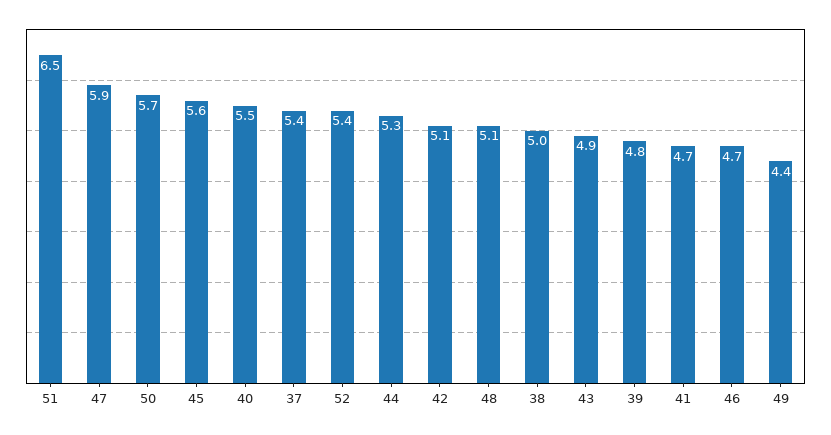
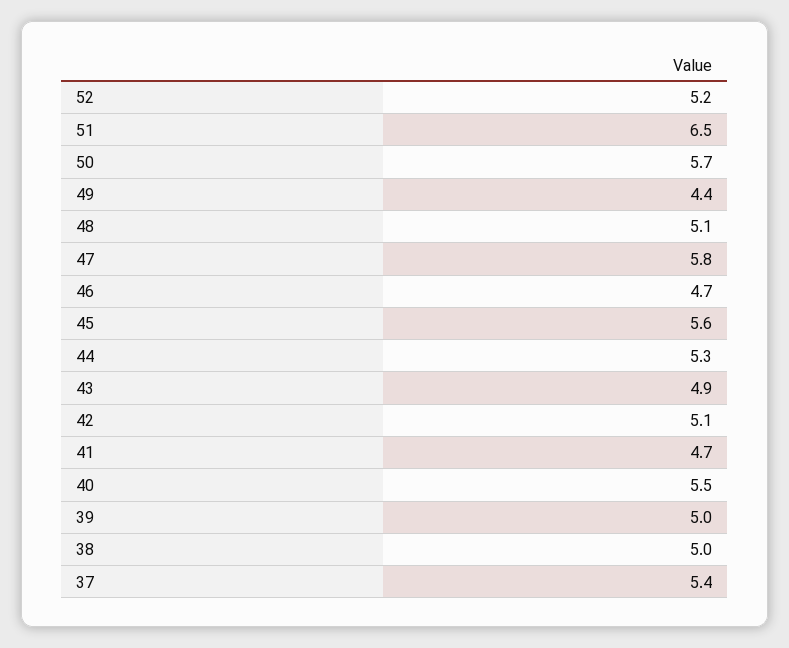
  {
    "51": 6.5,
-   "47": 5.9,
+   "47": 5.8,
    "50": 5.7,
    "45": 5.6,
    "40": 5.5,
    "37": 5.4,
-   "52": 5.4,
+   "52": 5.2,
    "44": 5.3,
    "42": 5.1,
    "48": 5.1,
    "38": 5,
    "43": 4.9,
-   "39": 4.8,
+   "39": 5,
    "41": 4.7,
    "46": 4.7,
    "49": 4.4
  }

